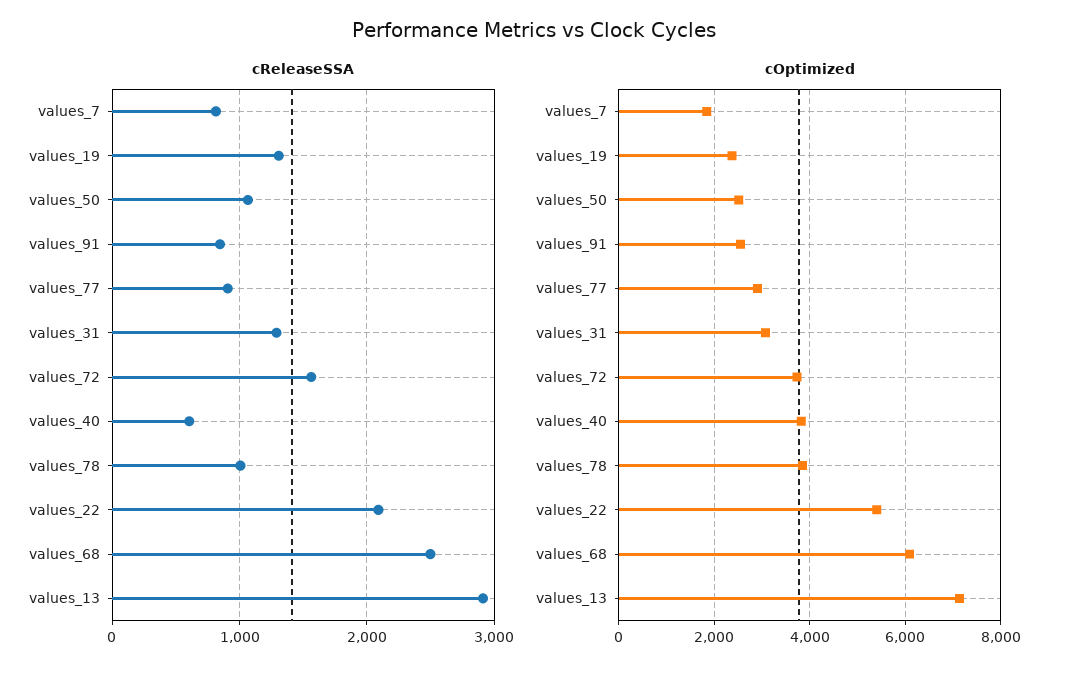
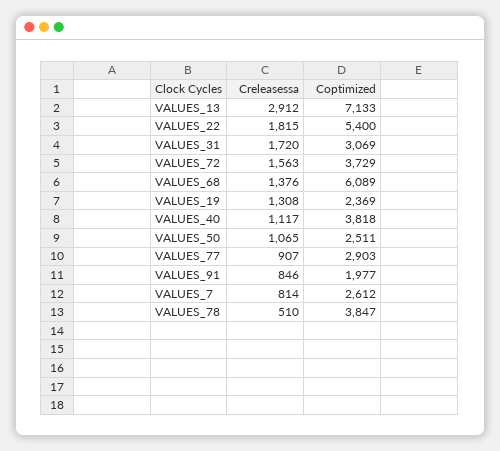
  {
    "cReleaseSSA": {
      "values_7": 814,
      "values_19": 1308,
      "values_50": 1065,
      "values_91": 846,
      "values_77": 907,
-     "values_31": 1300,
+     "values_31": 1720,
      "values_72": 1563,
-     "values_40": 600,
+     "values_40": 1117,
-     "values_78": 1000,
+     "values_78": 510,
-     "values_22": 2100,
+     "values_22": 1815,
-     "values_68": 2500,
+     "values_68": 1376,
      "values_13": 2912
    },
    "cOptimized": {
-     "values_7": 1800,
+     "values_7": 2612,
      "values_19": 2369,
      "values_50": 2511,
-     "values_91": 2600,
+     "values_91": 1977,
      "values_77": 2903,
      "values_31": 3069,
      "values_72": 3729,
      "values_40": 3818,
      "values_78": 3847,
      "values_22": 5400,
      "values_68": 6089,
      "values_13": 7133
    }
  }

